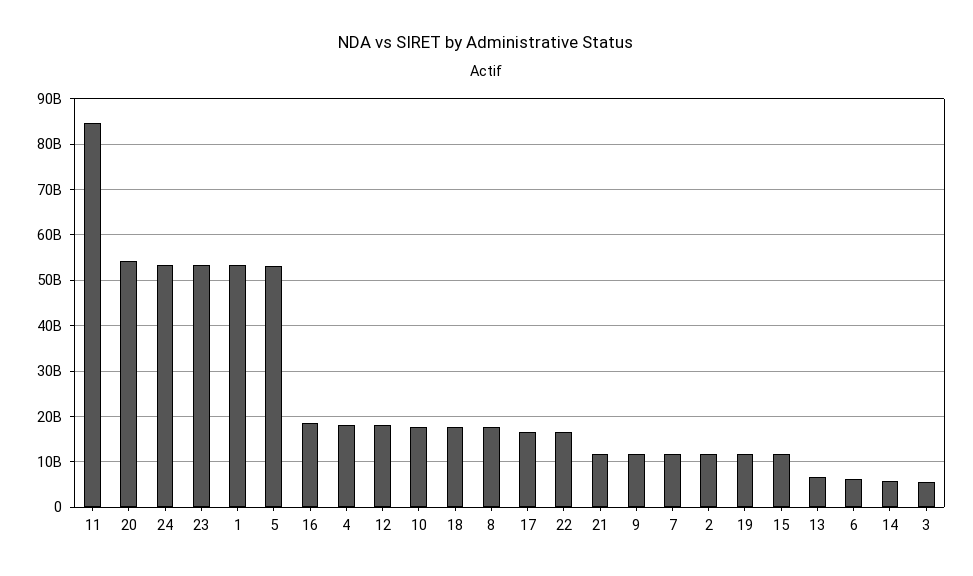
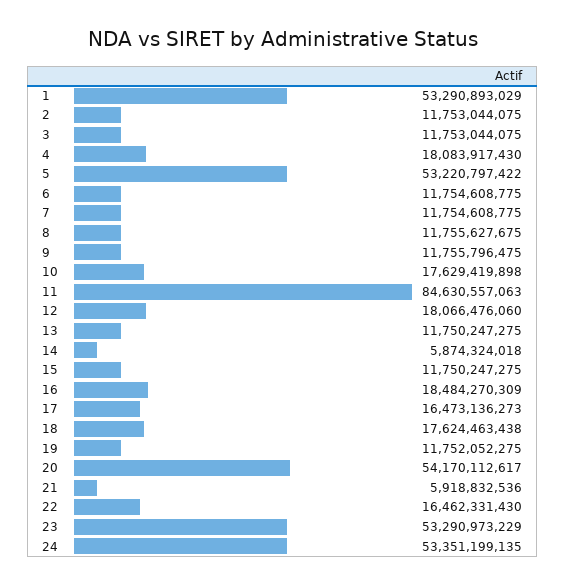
  {
    "11": 84630557063,
    "20": 54170112617,
    "24": 53351199135,
    "23": 53290973229,
    "1": 53290893029,
    "5": 53220797422,
    "16": 18484270309,
    "4": 18083917430,
    "12": 18066476060,
    "10": 17629419898,
    "18": 17624463438,
-   "8": 18000000000,
+   "8": 11755627675,
    "17": 16473136273,
    "22": 16462331430,
-   "21": 12000000000,
+   "21": 5918832536,
    "9": 11755796475,
    "7": 11754608775,
    "2": 11753044075,
    "19": 11752052275,
    "15": 11750247275,
-   "13": 6000000000,
+   "13": 11750247275,
-   "6": 6000000000,
+   "6": 11754608775,
    "14": 5874324018,
-   "3": 6000000000
+   "3": 11753044075
  }

